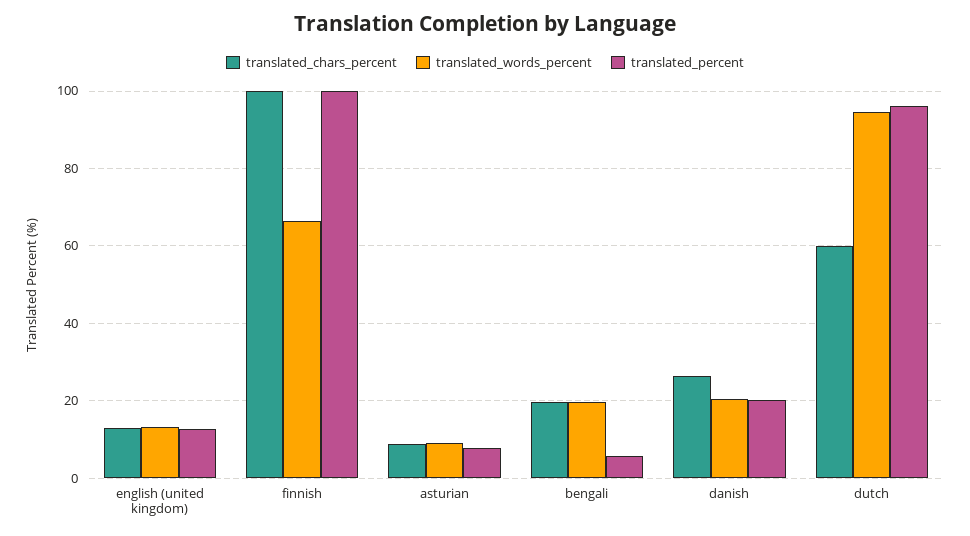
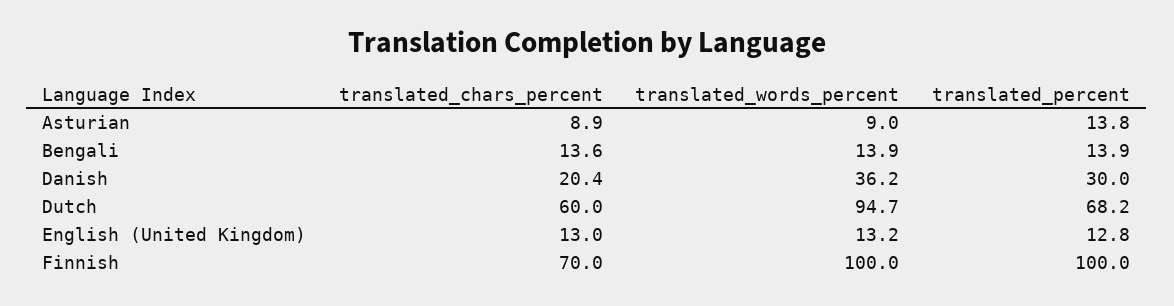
  {
    "translated_chars_percent": {
      "english (united kingdom)": 13,
-     "finnish": 100,
+     "finnish": 70,
      "asturian": 8.9,
-     "bengali": 20,
+     "bengali": 13.6,
-     "danish": 26,
+     "danish": 20.4,
      "dutch": 60
    },
    "translated_words_percent": {
      "english (united kingdom)": 13.2,
-     "finnish": 66,
+     "finnish": 100,
      "asturian": 9,
-     "bengali": 20,
+     "bengali": 13.9,
-     "danish": 20,
+     "danish": 36.2,
      "dutch": 94.7
    },
    "translated_percent": {
      "english (united kingdom)": 12.8,
      "finnish": 100,
-     "asturian": 8,
+     "asturian": 13.8,
-     "bengali": 6,
+     "bengali": 13.9,
-     "danish": 20,
+     "danish": 30,
-     "dutch": 96
+     "dutch": 68.2
    }
  }

